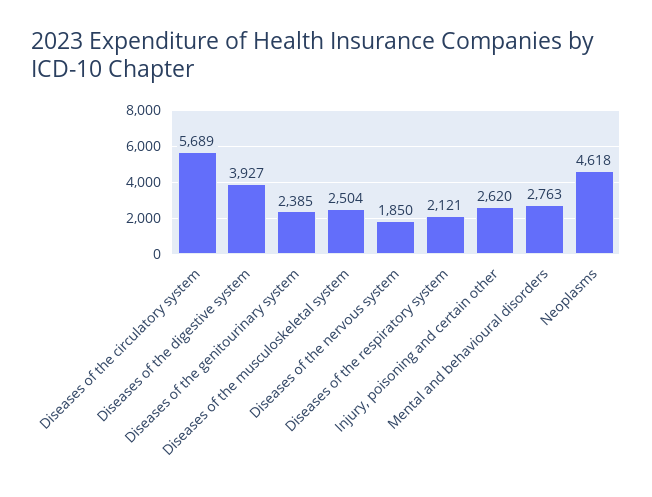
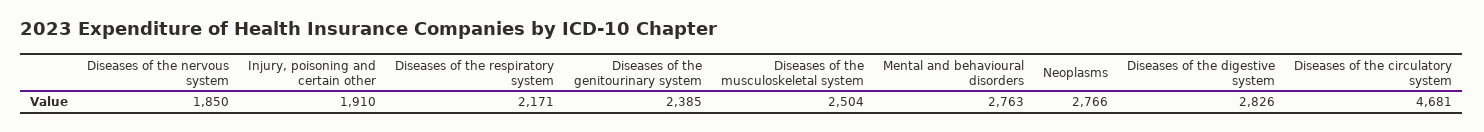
  {
-   "Diseases of the circulatory system": 5689,
+   "Diseases of the circulatory system": 4681,
-   "Diseases of the digestive system": 3927,
+   "Diseases of the digestive system": 2826,
    "Diseases of the genitourinary system": 2385,
    "Diseases of the musculoskeletal system": 2504,
    "Diseases of the nervous system": 1850,
-   "Diseases of the respiratory system": 2121,
+   "Diseases of the respiratory system": 2171,
-   "Injury, poisoning and certain other": 2620,
+   "Injury, poisoning and certain other": 1910,
    "Mental and behavioural disorders": 2763,
-   "Neoplasms": 4618
+   "Neoplasms": 2766
  }

